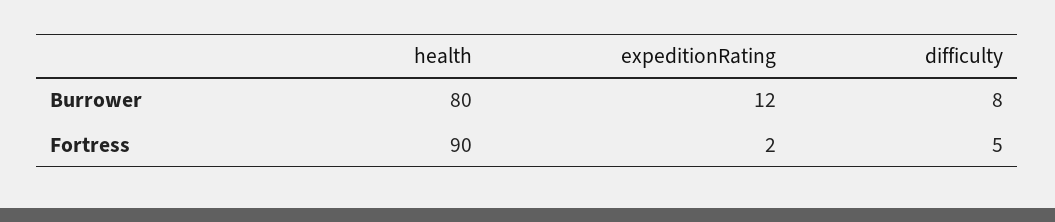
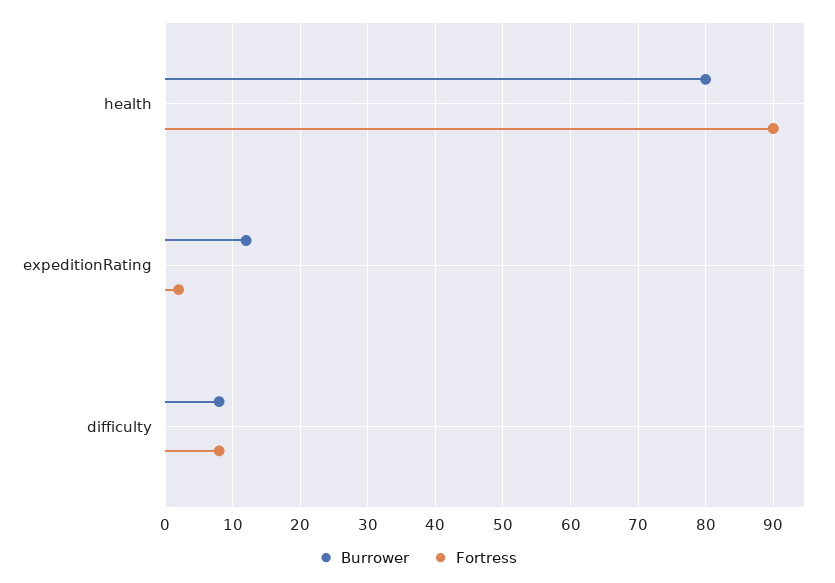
  {
    "Burrower": {
      "health": 80,
      "expeditionRating": 12,
      "difficulty": 8
    },
    "Fortress": {
      "health": 90,
      "expeditionRating": 2,
-     "difficulty": 5
+     "difficulty": 8
    }
  }

